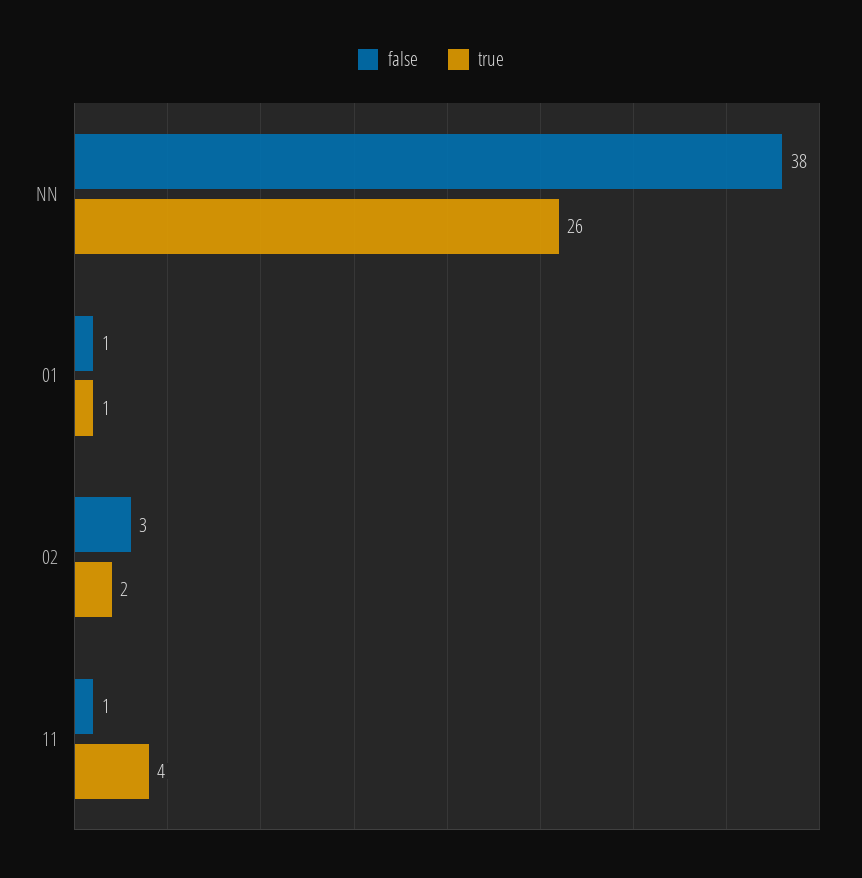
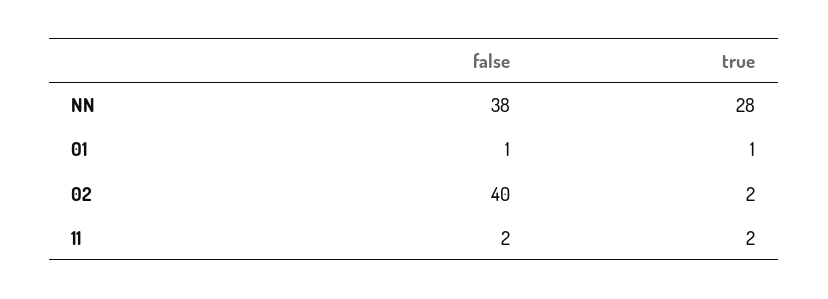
  {
    "false": {
      "NN": 38,
      "01": 1,
-     "02": 3,
+     "02": 40,
-     "11": 1
+     "11": 2
    },
    "true": {
-     "NN": 26,
+     "NN": 28,
      "01": 1,
      "02": 2,
-     "11": 4
+     "11": 2
    }
  }

